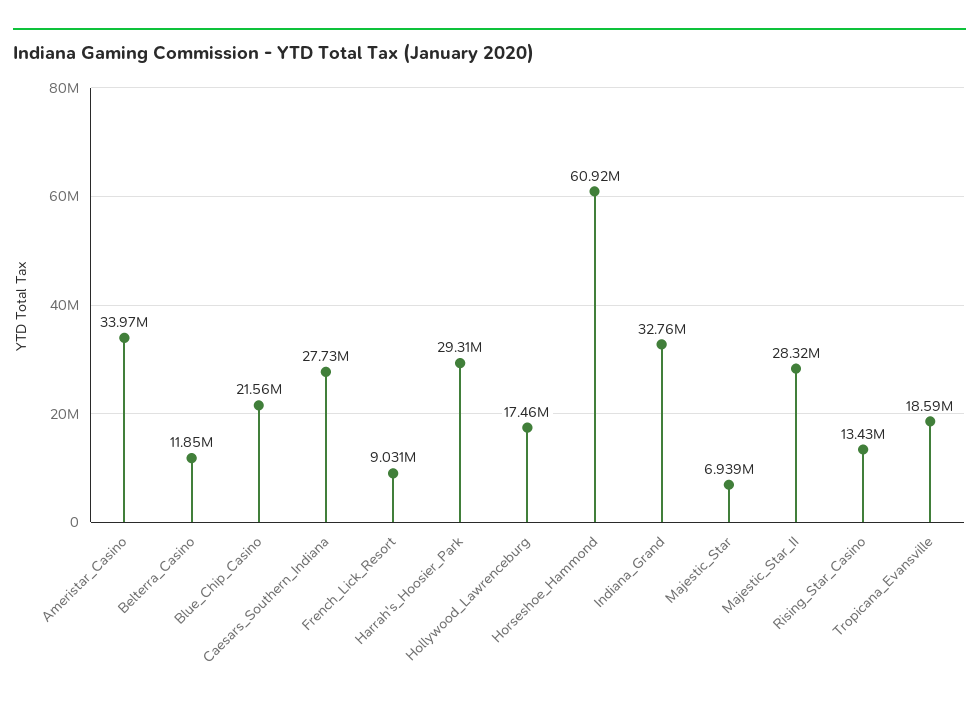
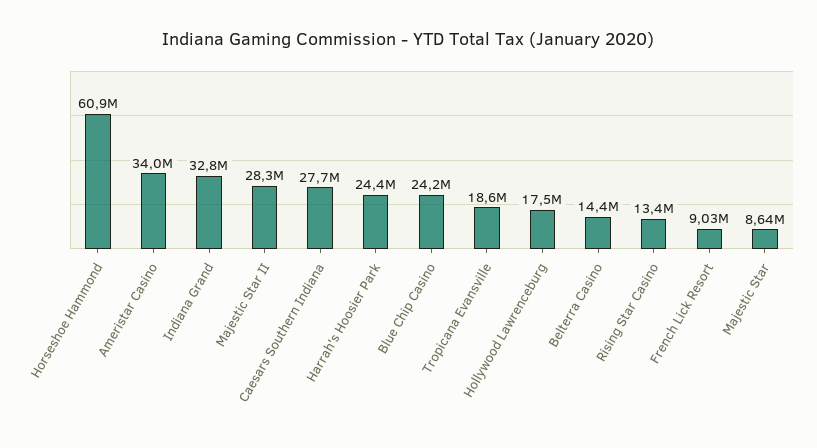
  {
    "Ameristar_Casino": 33970000,
-   "Belterra_Casino": 11850000,
+   "Belterra_Casino": 14400000,
-   "Blue_Chip_Casino": 21560000,
+   "Blue_Chip_Casino": 24200000,
    "Caesars_Southern_Indiana": 27730000,
    "French_Lick_Resort": 9031000,
-   "Harrah's_Hoosier_Park": 29310000,
+   "Harrah's_Hoosier_Park": 24400000,
    "Hollywood_Lawrenceburg": 17460000,
    "Horseshoe_Hammond": 60920000,
    "Indiana_Grand": 32760000,
-   "Majestic_Star": 6939000,
+   "Majestic_Star": 8640000,
    "Majestic_Star_II": 28320000,
    "Rising_Star_Casino": 13430000,
    "Tropicana_Evansville": 18590000
  }

